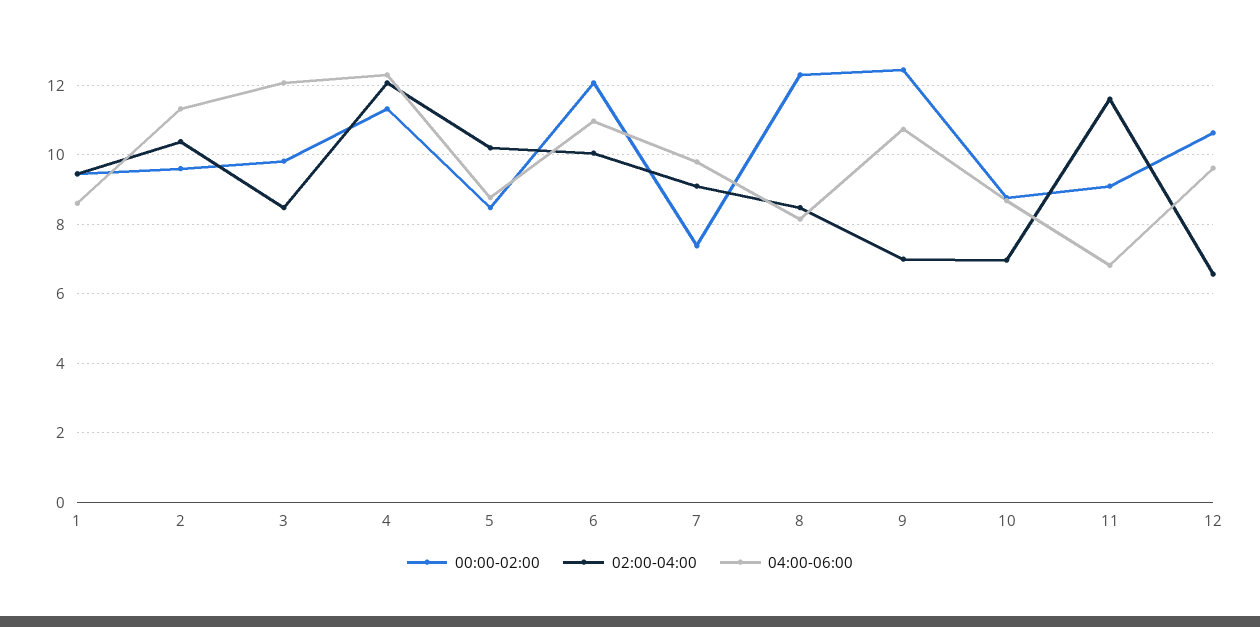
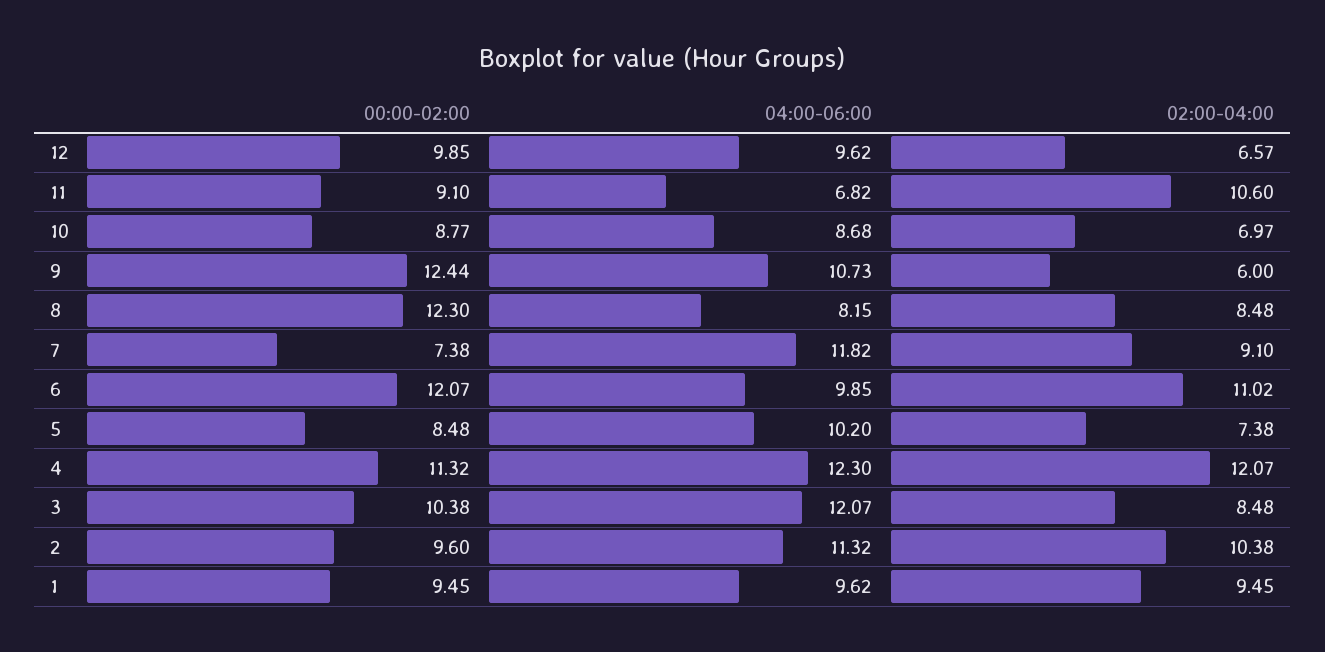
  {
    "00:00-02:00": {
      "1": 9.45,
      "2": 9.6,
-     "3": 9.8,
+     "3": 10.38,
      "4": 11.32,
      "5": 8.48,
      "6": 12.07,
      "7": 7.38,
      "8": 12.3,
      "9": 12.44,
      "10": 8.77,
      "11": 9.1,
-     "12": 10.6
+     "12": 9.85
    },
    "02:00-04:00": {
      "1": 9.45,
      "2": 10.38,
      "3": 8.48,
      "4": 12.07,
-     "5": 10.2,
+     "5": 7.38,
-     "6": 10,
+     "6": 11.02,
      "7": 9.1,
      "8": 8.48,
-     "9": 7,
+     "9": 6,
      "10": 6.97,
-     "11": 11.6,
+     "11": 10.6,
      "12": 6.57
    },
    "04:00-06:00": {
-     "1": 8.6,
+     "1": 9.62,
      "2": 11.32,
      "3": 12.07,
      "4": 12.3,
-     "5": 8.8,
+     "5": 10.2,
-     "6": 11,
+     "6": 9.85,
-     "7": 9.8,
+     "7": 11.82,
      "8": 8.15,
      "9": 10.73,
      "10": 8.68,
      "11": 6.82,
      "12": 9.62
    }
  }

